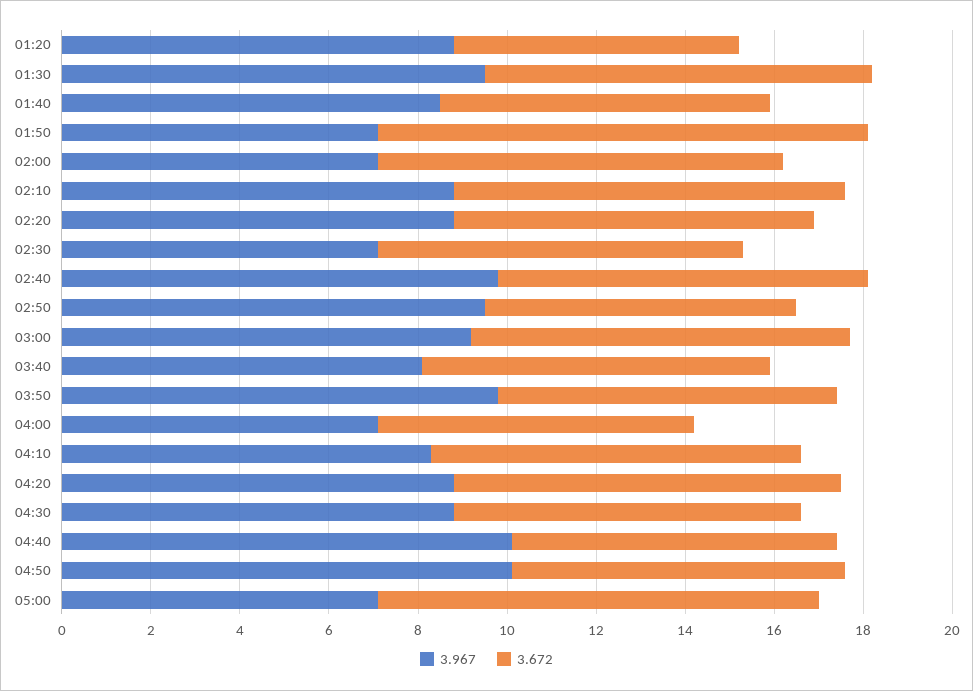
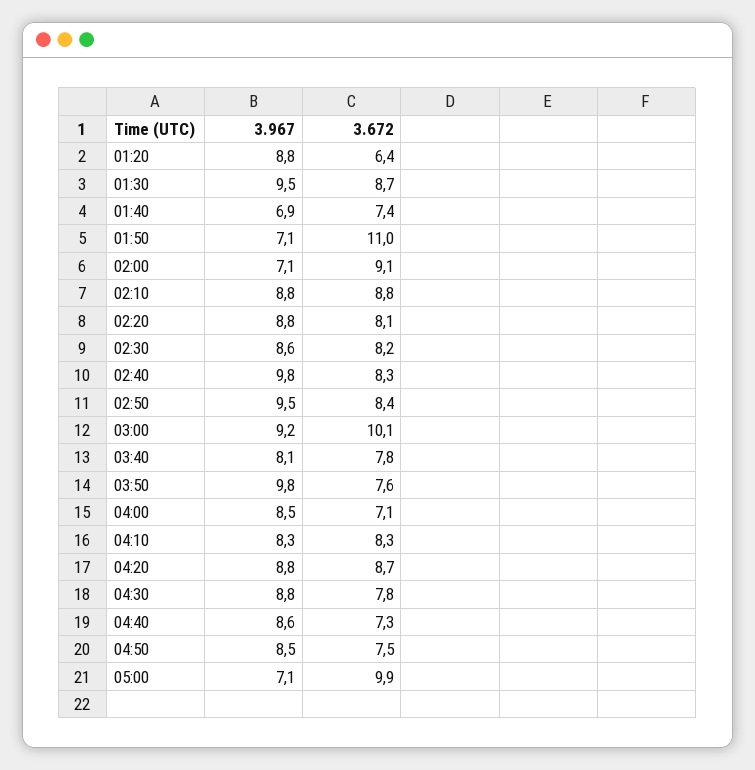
  {
    "3.967": {
      "01:20": 8.8,
      "01:30": 9.5,
-     "01:40": 8.5,
+     "01:40": 6.9,
      "01:50": 7.1,
      "02:00": 7.1,
      "02:10": 8.8,
      "02:20": 8.8,
-     "02:30": 7,
+     "02:30": 8.6,
      "02:40": 9.8,
      "02:50": 9.5,
      "03:00": 9.2,
      "03:40": 8.1,
      "03:50": 9.8,
-     "04:00": 7,
+     "04:00": 8.5,
      "04:10": 8.3,
      "04:20": 8.8,
      "04:30": 8.8,
-     "04:40": 10,
+     "04:40": 8.6,
-     "04:50": 10,
+     "04:50": 8.5,
      "05:00": 7.1
    },
    "3.672": {
      "01:20": 6.4,
      "01:30": 8.7,
      "01:40": 7.4,
      "01:50": 11,
      "02:00": 9.1,
      "02:10": 8.8,
      "02:20": 8.1,
      "02:30": 8.2,
      "02:40": 8.3,
-     "02:50": 7,
+     "02:50": 8.4,
-     "03:00": 8.5,
+     "03:00": 10.1,
      "03:40": 7.8,
      "03:50": 7.6,
      "04:00": 7.1,
      "04:10": 8.3,
      "04:20": 8.7,
      "04:30": 7.8,
      "04:40": 7.3,
      "04:50": 7.5,
      "05:00": 9.9
    }
  }

